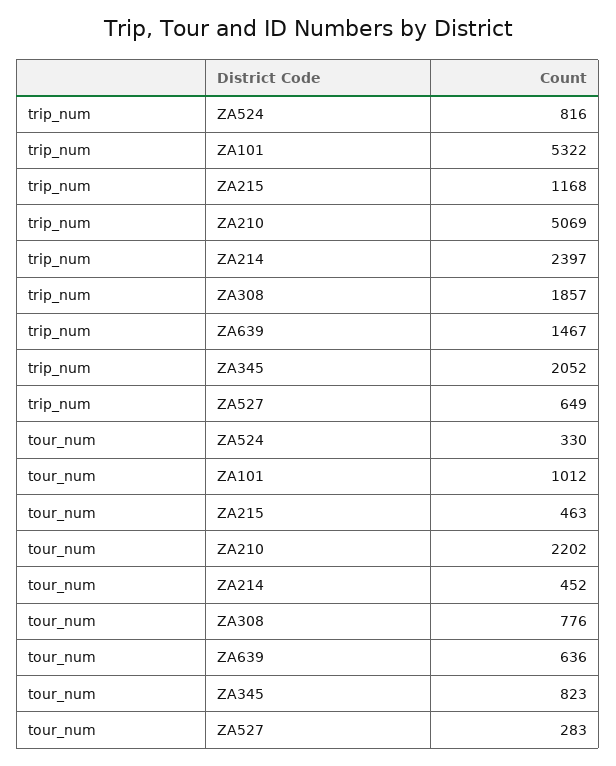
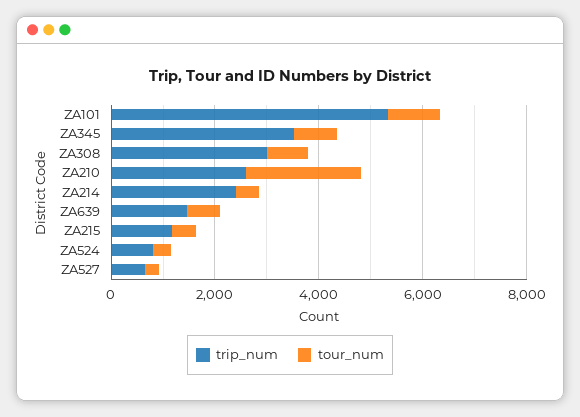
  {
    "trip_num": {
      "ZA524": 816,
      "ZA101": 5322,
      "ZA215": 1168,
-     "ZA210": 5069,
+     "ZA210": 2500,
      "ZA214": 2397,
-     "ZA308": 1857,
+     "ZA308": 3000,
      "ZA639": 1467,
-     "ZA345": 2052,
+     "ZA345": 3500,
      "ZA527": 649
    },
    "tour_num": {
      "ZA524": 330,
      "ZA101": 1012,
      "ZA215": 463,
      "ZA210": 2202,
      "ZA214": 452,
      "ZA308": 776,
      "ZA639": 636,
      "ZA345": 823,
      "ZA527": 283
    }
  }

